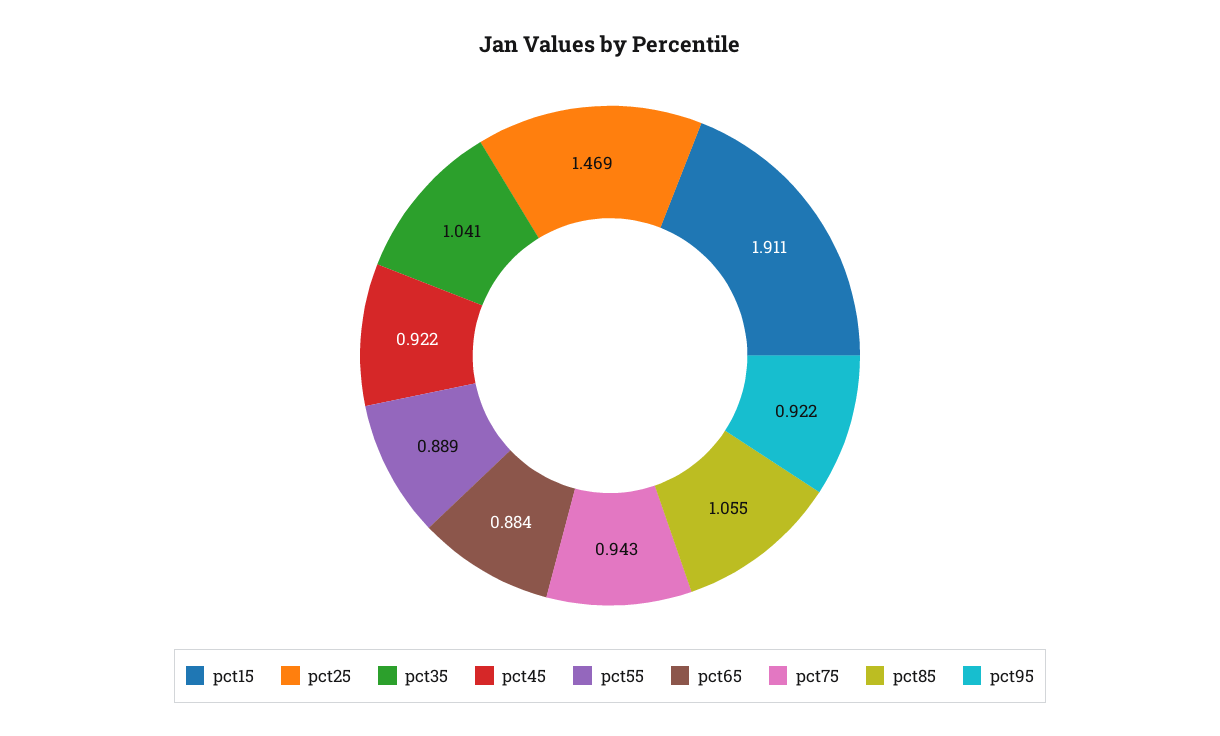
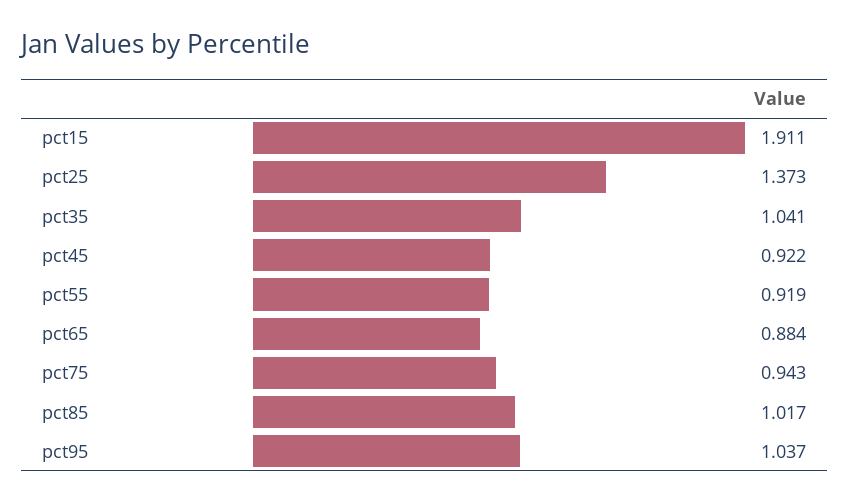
  {
    "pct15": 1.911,
-   "pct25": 1.469,
+   "pct25": 1.373,
    "pct35": 1.041,
    "pct45": 0.922,
-   "pct55": 0.889,
+   "pct55": 0.919,
    "pct65": 0.884,
    "pct75": 0.943,
-   "pct85": 1.055,
+   "pct85": 1.017,
-   "pct95": 0.922
+   "pct95": 1.037
  }

